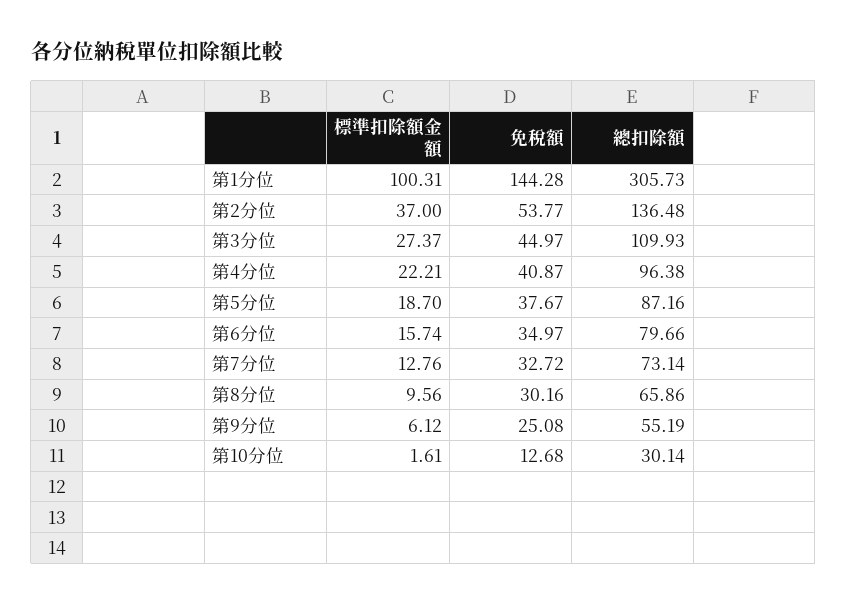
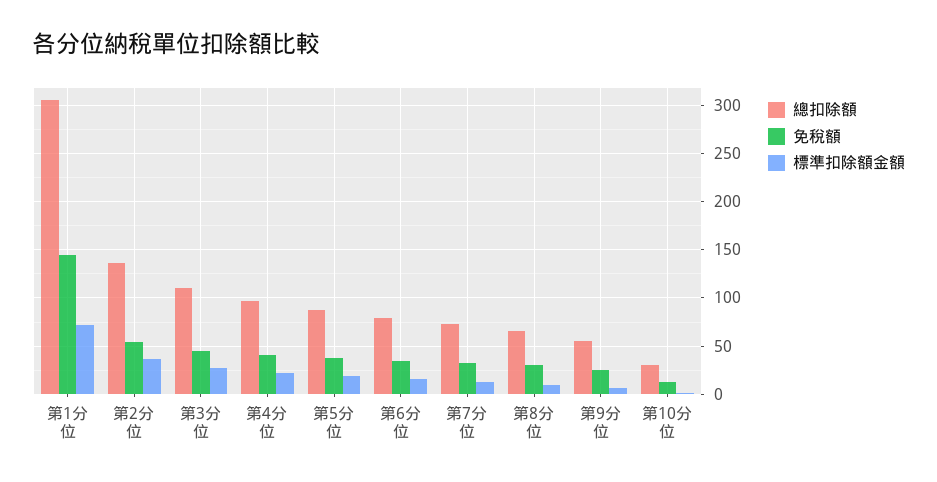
  {
    "標準扣除額金額": {
-     "第1分位": 100.31,
+     "第1分位": 70,
      "第2分位": 37,
      "第3分位": 27.37,
      "第4分位": 22.21,
      "第5分位": 18.7,
      "第6分位": 15.74,
      "第7分位": 12.76,
      "第8分位": 9.56,
      "第9分位": 6.12,
      "第10分位": 1.61
    },
    "免稅額": {
      "第1分位": 144.28,
      "第2分位": 53.77,
      "第3分位": 44.97,
      "第4分位": 40.87,
      "第5分位": 37.67,
      "第6分位": 34.97,
      "第7分位": 32.72,
      "第8分位": 30.16,
      "第9分位": 25.08,
      "第10分位": 12.68
    },
    "總扣除額": {
      "第1分位": 305.73,
      "第2分位": 136.48,
      "第3分位": 109.93,
      "第4分位": 96.38,
      "第5分位": 87.16,
      "第6分位": 79.66,
      "第7分位": 73.14,
      "第8分位": 65.86,
      "第9分位": 55.19,
      "第10分位": 30.14
    }
  }

